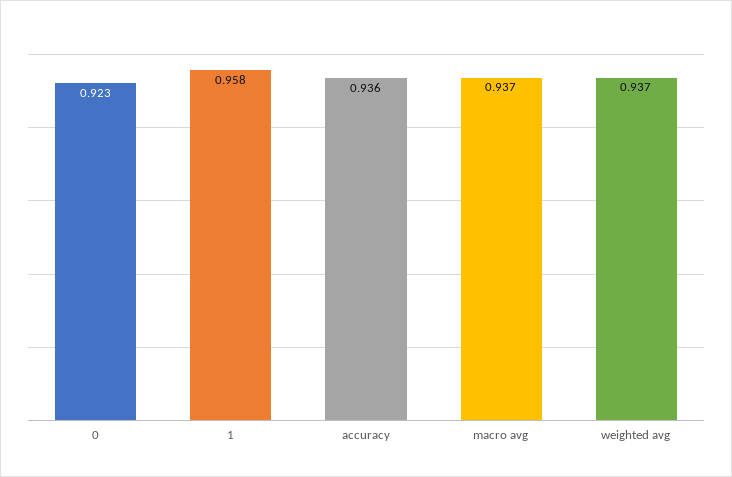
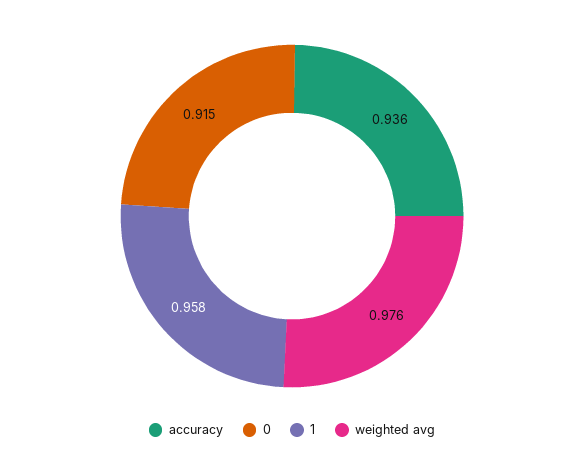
  {
-   "0": 0.923,
+   "0": 0.915,
    "1": 0.958,
    "accuracy": 0.936,
-   "macro avg": 0.937,
-   "weighted avg": 0.937
+   "weighted avg": 0.976
  }

